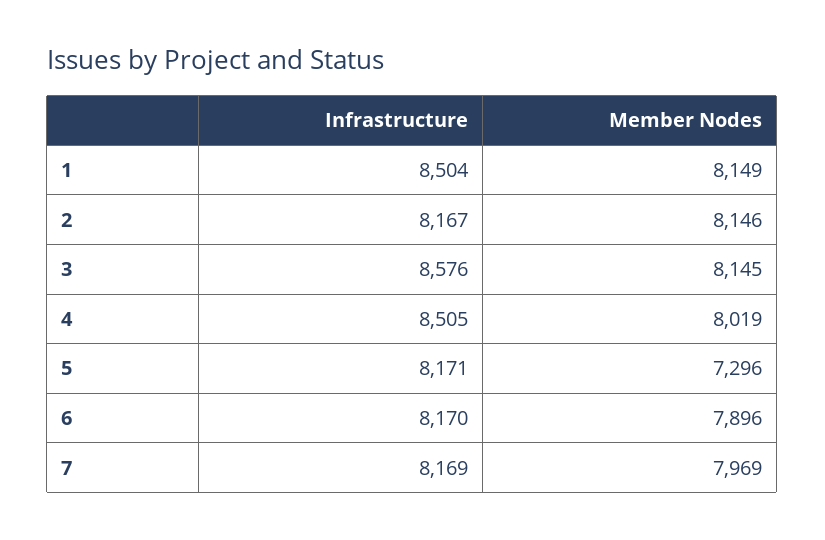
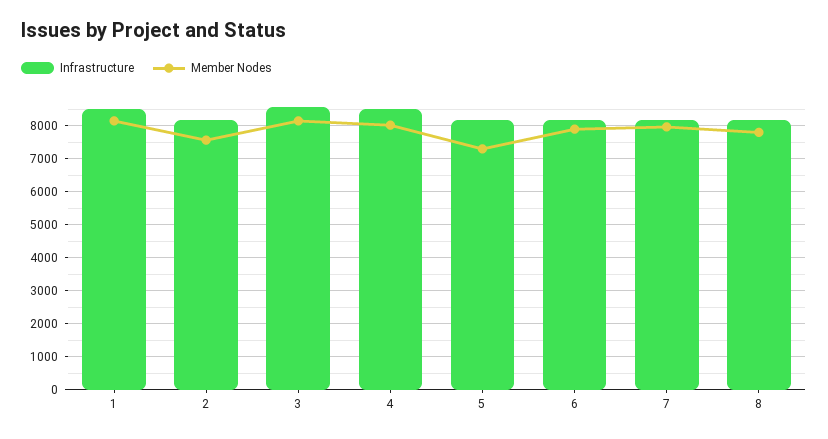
  {
    "Infrastructure": {
      "1": 8504,
      "2": 8167,
      "3": 8576,
      "4": 8505,
      "5": 8171,
      "6": 8170,
-     "7": 8169
+     "7": 8169,
+     "8": 8200
    },
    "Member Nodes": {
      "1": 8149,
-     "2": 8146,
+     "2": 7600,
      "3": 8145,
      "4": 8019,
      "5": 7296,
      "6": 7896,
-     "7": 7969
+     "7": 7969,
+     "8": 7800
    }
  }

